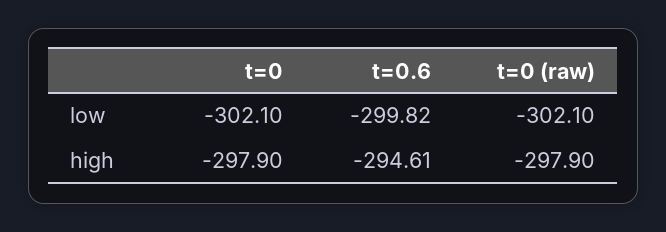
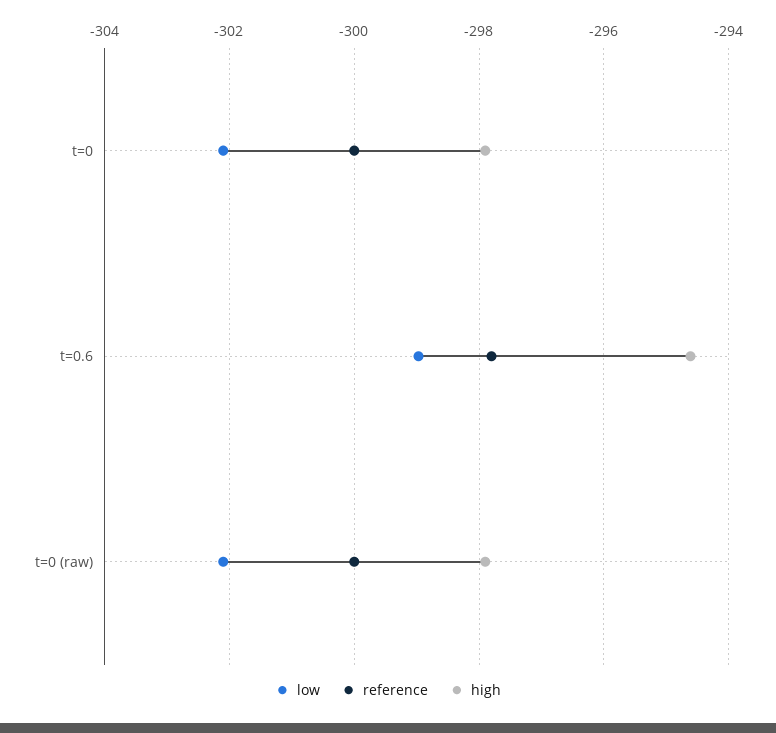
  {
    "low": {
      "t=0": -302.1,
-     "t=0.6": -299.82,
+     "t=0.6": -299,
      "t=0 (raw)": -302.1
    },
    "high": {
      "t=0": -297.9,
      "t=0.6": -294.61,
      "t=0 (raw)": -297.9
-   }
+   },
+   "reference": {
+     "t=0": -300,
+     "t=0.6": -297.8,
+     "t=0 (raw)": -300
+   }
  }

